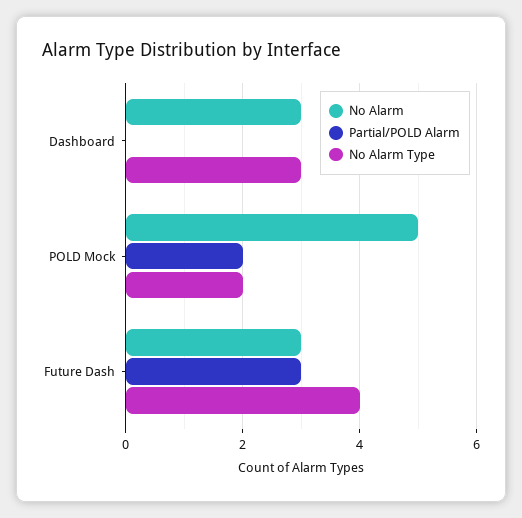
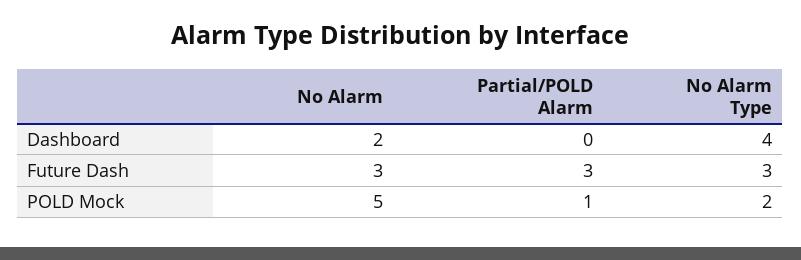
  {
    "No Alarm": {
-     "Dashboard": 3,
+     "Dashboard": 2,
      "POLD Mock": 5,
      "Future Dash": 3
    },
    "Partial/POLD Alarm": {
      "Dashboard": 0,
-     "POLD Mock": 2,
+     "POLD Mock": 1,
      "Future Dash": 3
    },
    "No Alarm Type": {
-     "Dashboard": 3,
+     "Dashboard": 4,
      "POLD Mock": 2,
-     "Future Dash": 4
+     "Future Dash": 3
    }
  }

